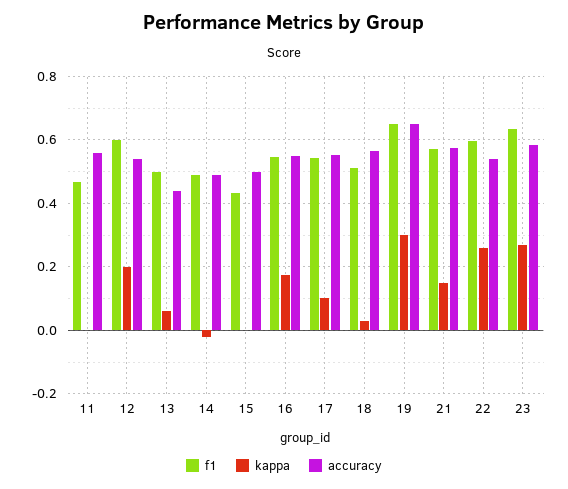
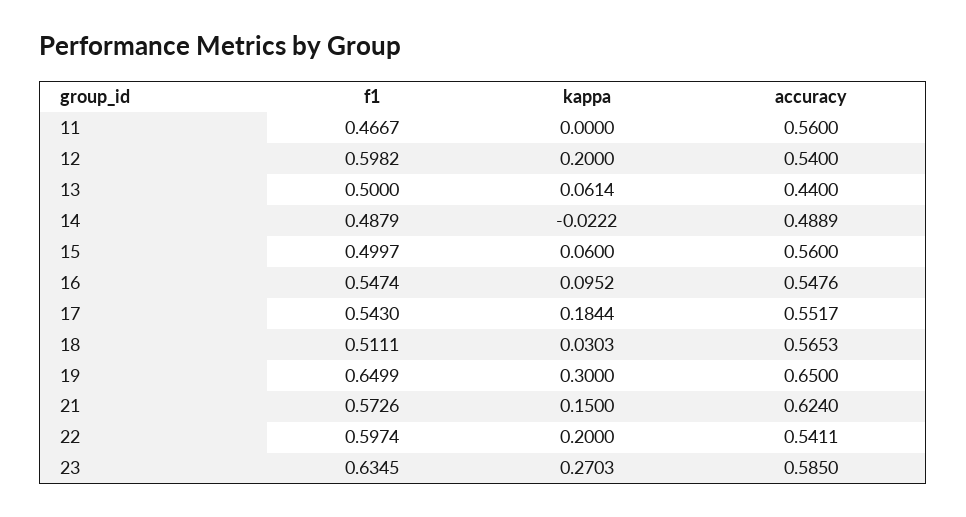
  {
    "f1": {
      "11": 0.4667,
      "12": 0.5982,
      "13": 0.5,
      "14": 0.4879,
-     "15": 0.44,
+     "15": 0.4997,
      "16": 0.5474,
      "17": 0.543,
      "18": 0.5111,
      "19": 0.6499,
      "21": 0.5726,
      "22": 0.5974,
      "23": 0.6345
    },
    "kappa": {
      "11": 0,
      "12": 0.2,
      "13": 0.0614,
      "14": -0.0222,
-     "15": 0,
+     "15": 0.06,
-     "16": 0.18,
+     "16": 0.0952,
-     "17": 0.1,
+     "17": 0.1844,
      "18": 0.0303,
      "19": 0.3,
      "21": 0.15,
-     "22": 0.26,
+     "22": 0.2,
      "23": 0.2703
    },
    "accuracy": {
      "11": 0.56,
      "12": 0.54,
      "13": 0.44,
      "14": 0.4889,
-     "15": 0.5,
+     "15": 0.56,
      "16": 0.5476,
      "17": 0.5517,
      "18": 0.5653,
      "19": 0.65,
-     "21": 0.58,
+     "21": 0.624,
      "22": 0.5411,
      "23": 0.585
    }
  }

